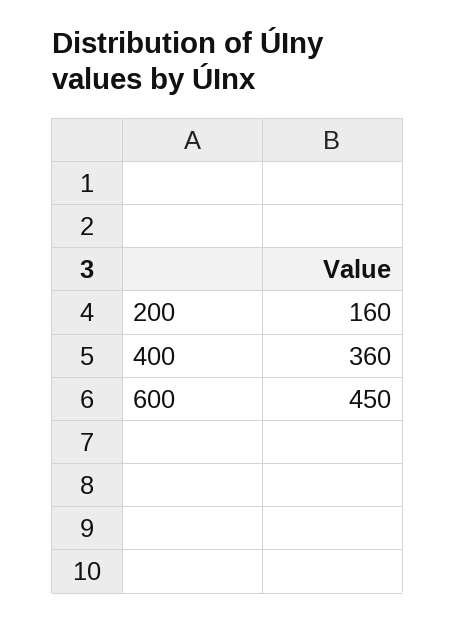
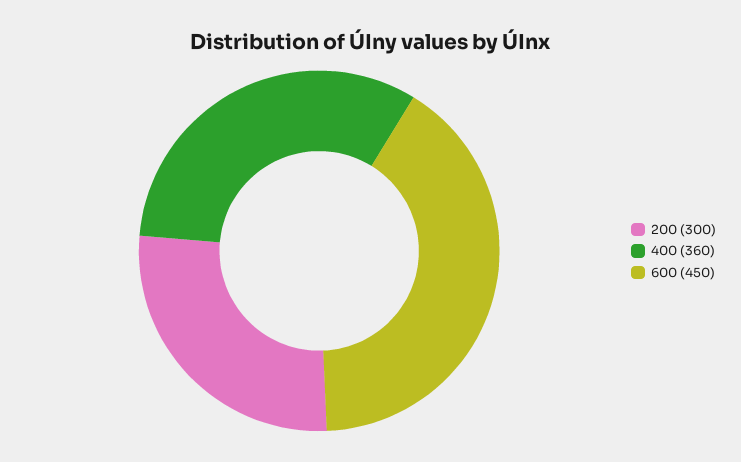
  {
-   "200": 160,
+   "200": 300,
    "400": 360,
    "600": 450
  }

